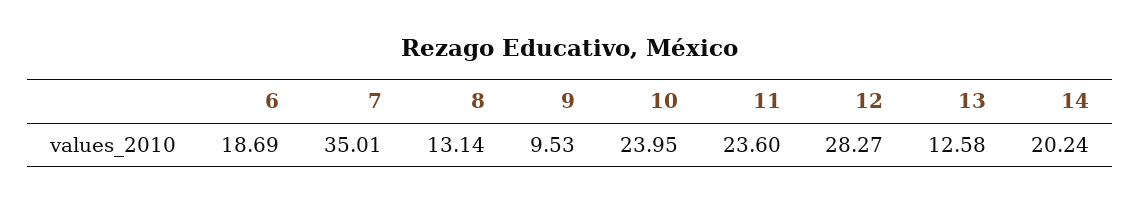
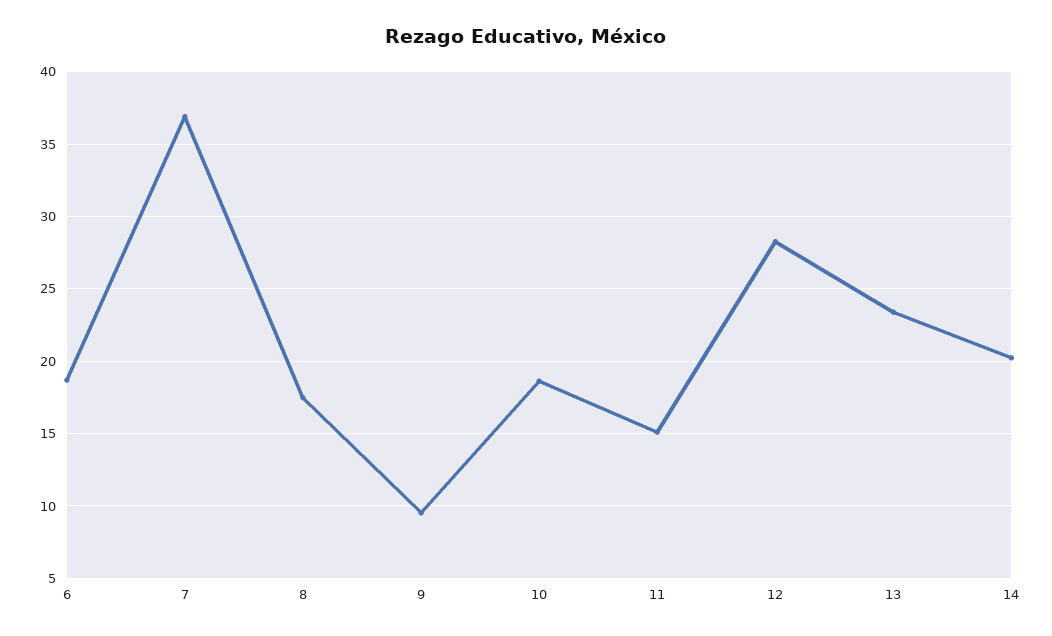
  {
    "6": 18.69,
-   "7": 35.01,
+   "7": 37,
-   "8": 13.14,
+   "8": 17.5,
    "9": 9.53,
-   "10": 23.95,
+   "10": 18.5,
-   "11": 23.6,
+   "11": 15,
    "12": 28.27,
-   "13": 12.58,
+   "13": 23.5,
    "14": 20.24
  }

